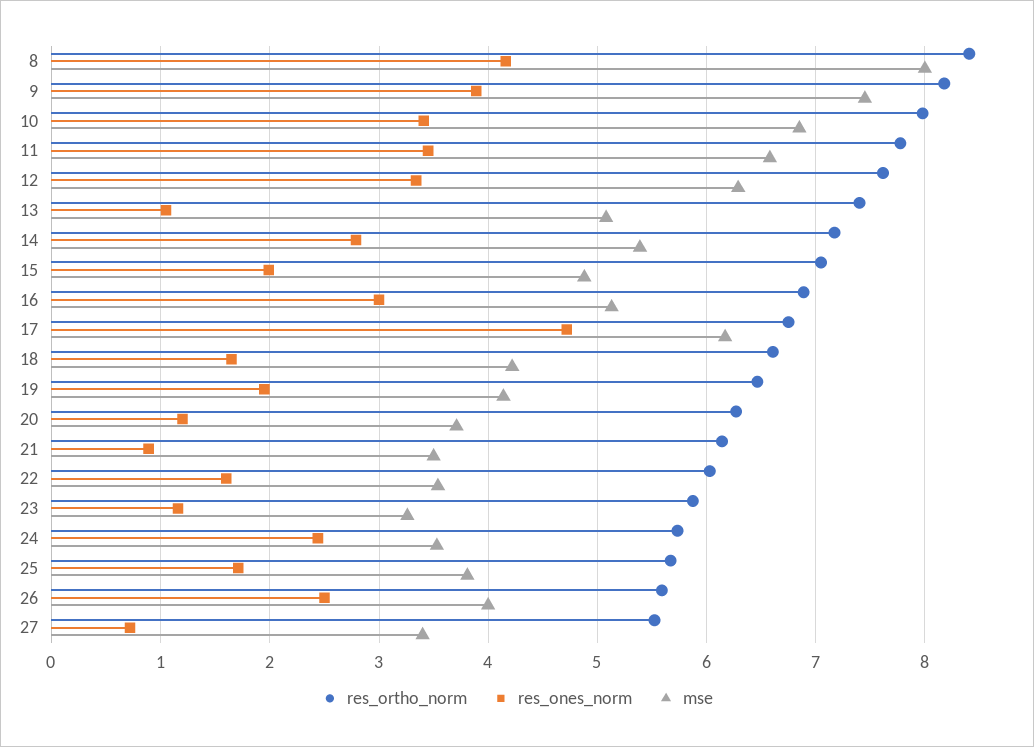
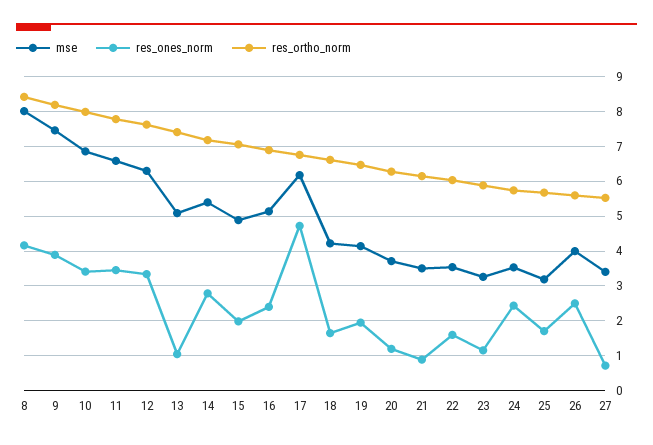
  {
    "res_ortho_norm": {
      "8": 8.4,
      "9": 8.2,
      "10": 8,
      "11": 7.8,
      "12": 7.6,
      "13": 7.4,
      "14": 7.2,
      "15": 7,
      "16": 6.9,
      "17": 6.8,
      "18": 6.6,
      "19": 6.5,
      "20": 6.3,
      "21": 6.1,
      "22": 6,
      "23": 5.9,
      "24": 5.7,
      "25": 5.7,
      "26": 5.6,
      "27": 5.5
    },
    "res_ones_norm": {
      "8": 4.2,
      "9": 3.9,
      "10": 3.4,
      "11": 3.5,
      "12": 3.3,
      "13": 1.1,
      "14": 2.8,
      "15": 2,
-     "16": 3,
+     "16": 2.4,
      "17": 4.7,
      "18": 1.7,
      "19": 2,
      "20": 1.2,
      "21": 0.9,
      "22": 1.6,
      "23": 1.2,
      "24": 2.4,
      "25": 1.7,
      "26": 2.5,
      "27": 0.7
    },
    "mse": {
      "8": 8,
      "9": 7.5,
      "10": 6.9,
      "11": 6.6,
      "12": 6.3,
      "13": 5.1,
      "14": 5.4,
      "15": 4.9,
      "16": 5.1,
      "17": 6.2,
      "18": 4.2,
      "19": 4.1,
      "20": 3.7,
      "21": 3.5,
      "22": 3.5,
      "23": 3.3,
      "24": 3.5,
-     "25": 3.8,
+     "25": 3.2,
      "26": 4,
      "27": 3.4
    }
  }

